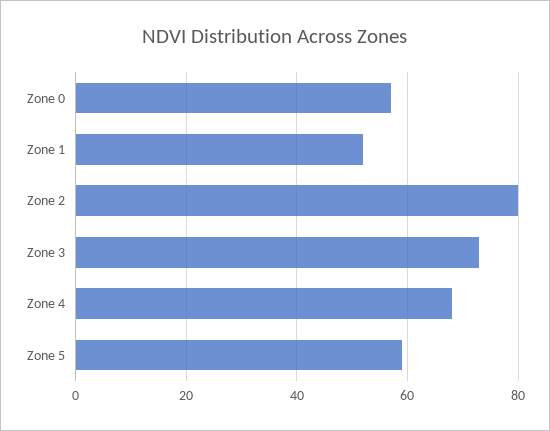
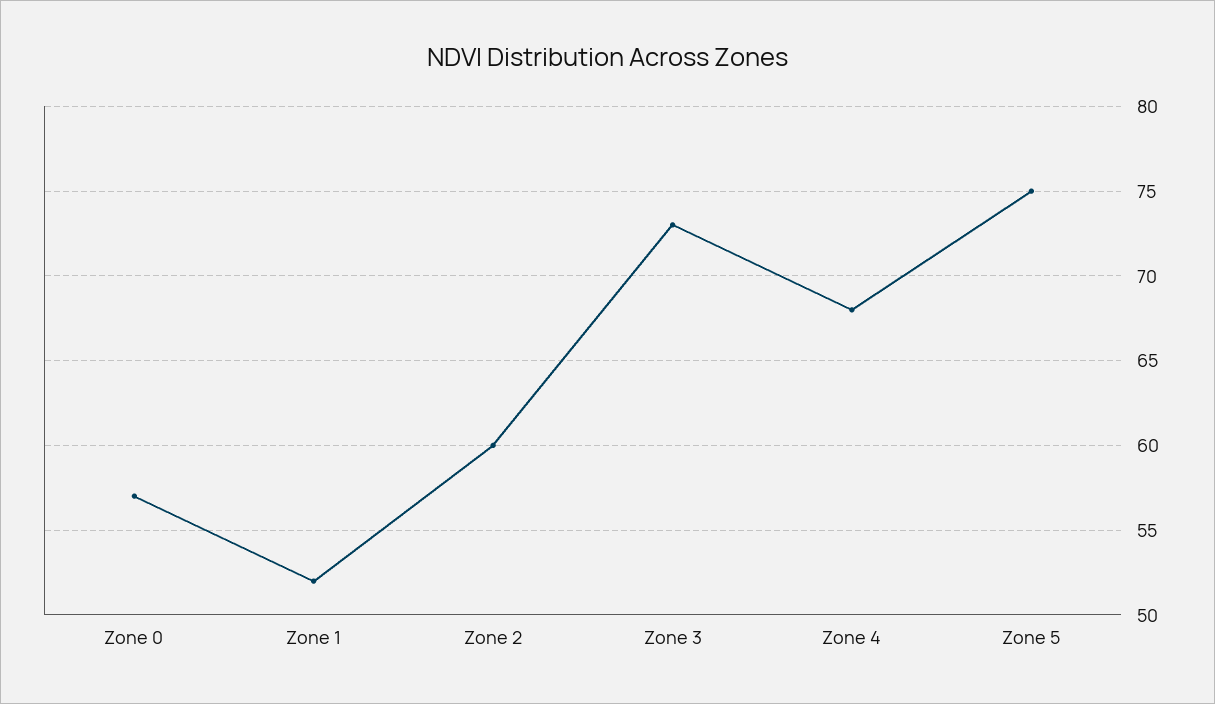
  {
    "Zone 0": 57,
    "Zone 1": 52,
-   "Zone 2": 80,
+   "Zone 2": 60,
    "Zone 3": 73,
    "Zone 4": 68,
-   "Zone 5": 60
+   "Zone 5": 75
  }

